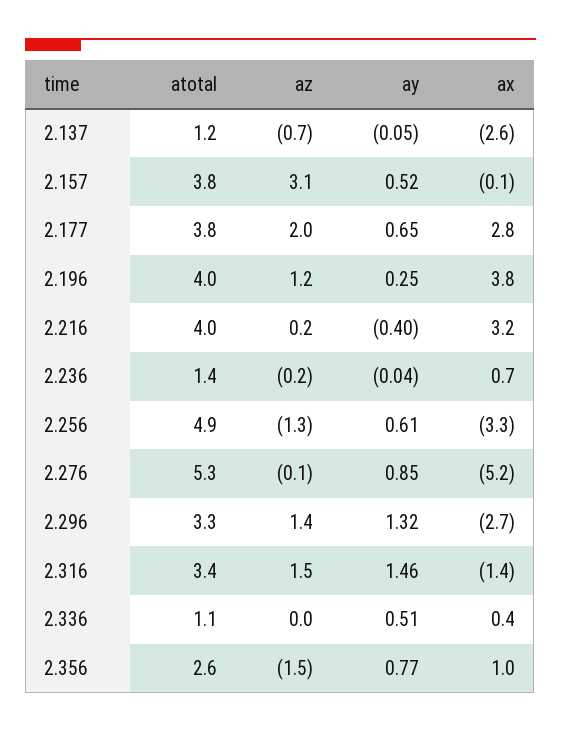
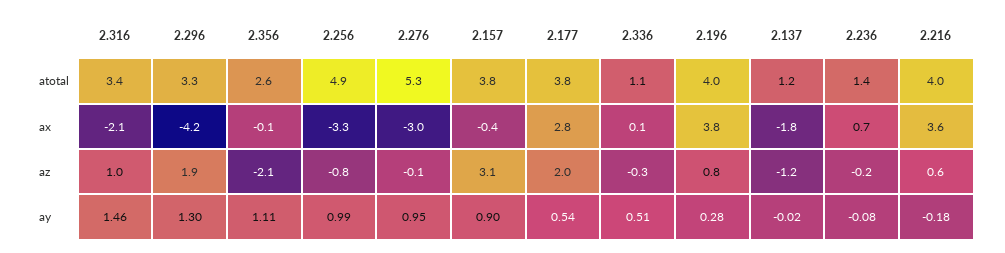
  {
    "atotal": {
      "2.137": 1.2,
      "2.157": 3.8,
      "2.177": 3.8,
      "2.196": 4,
      "2.216": 4,
      "2.236": 1.4,
      "2.256": 4.9,
      "2.276": 5.3,
      "2.296": 3.3,
      "2.316": 3.4,
      "2.336": 1.1,
      "2.356": 2.6
    },
    "az": {
-     "2.137": -0.7,
+     "2.137": -1.2,
      "2.157": 3.1,
      "2.177": 2,
-     "2.196": 1.2,
+     "2.196": 0.8,
-     "2.216": 0.2,
+     "2.216": 0.6,
      "2.236": -0.2,
-     "2.256": -1.3,
+     "2.256": -0.8,
      "2.276": -0.1,
-     "2.296": 1.4,
+     "2.296": 1.9,
-     "2.316": 1.5,
+     "2.316": 1,
-     "2.336": 0,
+     "2.336": -0.3,
-     "2.356": -1.5
+     "2.356": -2.1
    },
    "ay": {
-     "2.137": -0.05,
+     "2.137": -0.02,
-     "2.157": 0.52,
+     "2.157": 0.9,
-     "2.177": 0.65,
+     "2.177": 0.54,
-     "2.196": 0.25,
+     "2.196": 0.28,
-     "2.216": -0.4,
+     "2.216": -0.18,
-     "2.236": -0.04,
+     "2.236": -0.08,
-     "2.256": 0.61,
+     "2.256": 0.99,
-     "2.276": 0.85,
+     "2.276": 0.95,
-     "2.296": 1.32,
+     "2.296": 1.3,
      "2.316": 1.46,
      "2.336": 0.51,
-     "2.356": 0.77
+     "2.356": 1.11
    },
    "ax": {
-     "2.137": -2.6,
+     "2.137": -1.8,
-     "2.157": -0.1,
+     "2.157": -0.4,
      "2.177": 2.8,
      "2.196": 3.8,
-     "2.216": 3.2,
+     "2.216": 3.6,
      "2.236": 0.7,
      "2.256": -3.3,
-     "2.276": -5.2,
+     "2.276": -3,
-     "2.296": -2.7,
+     "2.296": -4.2,
-     "2.316": -1.4,
+     "2.316": -2.1,
-     "2.336": 0.4,
+     "2.336": 0.1,
-     "2.356": 1
+     "2.356": -0.1
    }
  }

